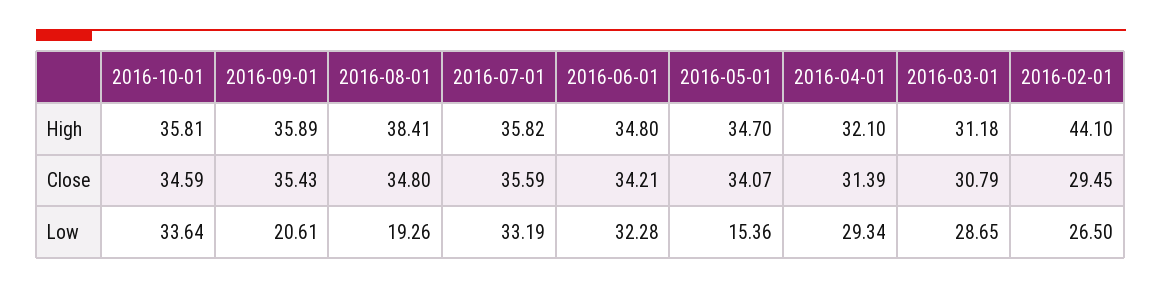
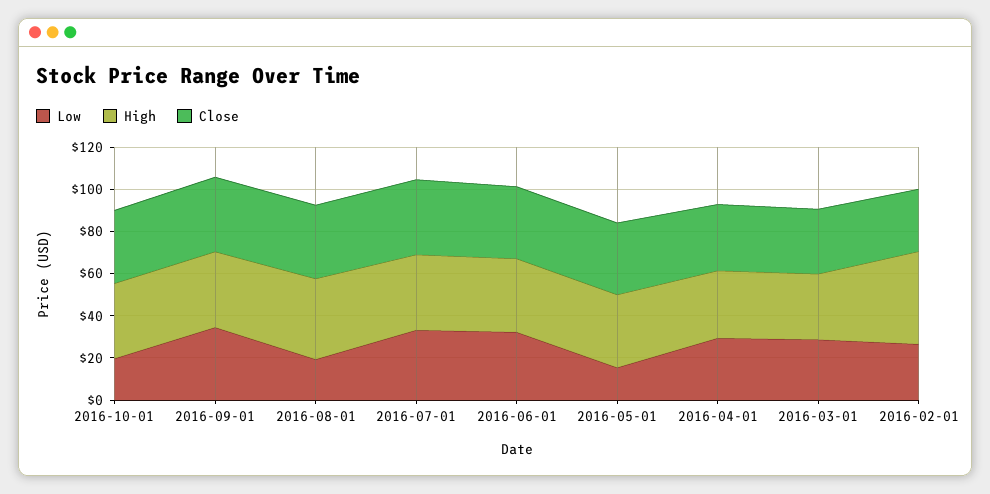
  {
    "High": {
      "2016-10-01": 35.81,
      "2016-09-01": 35.89,
      "2016-08-01": 38.41,
      "2016-07-01": 35.82,
      "2016-06-01": 34.8,
      "2016-05-01": 34.7,
      "2016-04-01": 32.1,
      "2016-03-01": 31.18,
      "2016-02-01": 44.1
    },
    "Close": {
      "2016-10-01": 34.59,
      "2016-09-01": 35.43,
      "2016-08-01": 34.8,
      "2016-07-01": 35.59,
      "2016-06-01": 34.21,
      "2016-05-01": 34.07,
      "2016-04-01": 31.39,
      "2016-03-01": 30.79,
      "2016-02-01": 29.45
    },
    "Low": {
-     "2016-10-01": 33.64,
+     "2016-10-01": 20,
-     "2016-09-01": 20.61,
+     "2016-09-01": 35,
      "2016-08-01": 19.26,
      "2016-07-01": 33.19,
      "2016-06-01": 32.28,
      "2016-05-01": 15.36,
      "2016-04-01": 29.34,
      "2016-03-01": 28.65,
      "2016-02-01": 26.5
    }
  }

